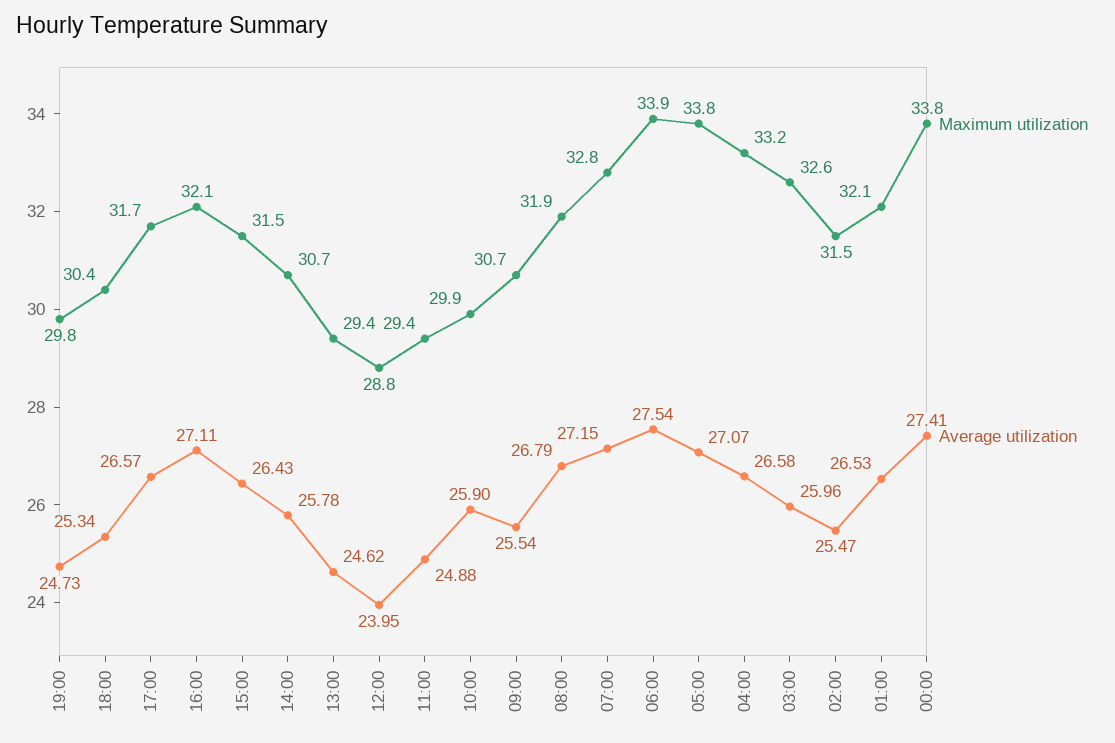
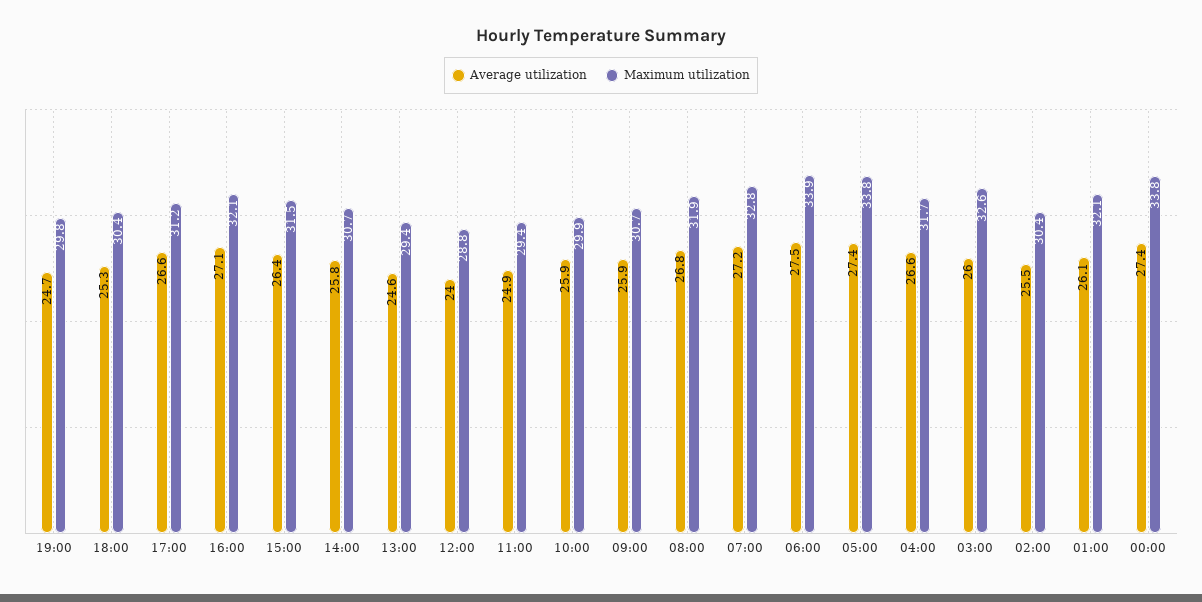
  {
    "Maximum utilization": {
      "19:00": 29.8,
      "18:00": 30.4,
-     "17:00": 31.7,
+     "17:00": 31.2,
      "16:00": 32.1,
      "15:00": 31.5,
      "14:00": 30.7,
      "13:00": 29.4,
      "12:00": 28.8,
      "11:00": 29.4,
      "10:00": 29.9,
      "09:00": 30.7,
      "08:00": 31.9,
      "07:00": 32.8,
      "06:00": 33.9,
      "05:00": 33.8,
-     "04:00": 33.2,
+     "04:00": 31.7,
      "03:00": 32.6,
-     "02:00": 31.5,
+     "02:00": 30.4,
      "01:00": 32.1,
      "00:00": 33.8
    },
    "Average utilization": {
      "19:00": 24.73,
      "18:00": 25.34,
      "17:00": 26.57,
      "16:00": 27.11,
      "15:00": 26.43,
      "14:00": 25.78,
      "13:00": 24.62,
      "12:00": 23.95,
      "11:00": 24.88,
      "10:00": 25.9,
-     "09:00": 25.54,
+     "09:00": 25.9,
      "08:00": 26.79,
      "07:00": 27.15,
      "06:00": 27.54,
-     "05:00": 27.07,
+     "05:00": 27.4,
      "04:00": 26.58,
      "03:00": 25.96,
      "02:00": 25.47,
-     "01:00": 26.53,
+     "01:00": 26.1,
      "00:00": 27.41
    }
  }

